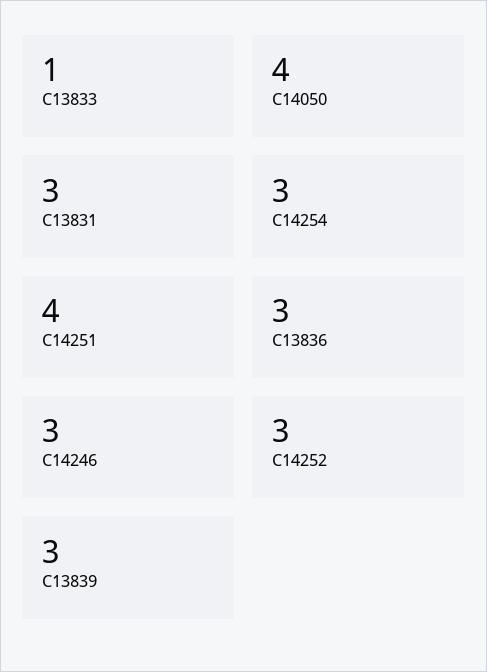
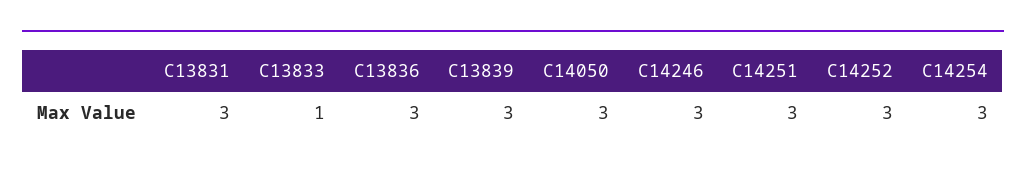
  {
    "C13833": 1,
-   "C14050": 4,
+   "C14050": 3,
    "C13831": 3,
    "C14254": 3,
-   "C14251": 4,
+   "C14251": 3,
    "C13836": 3,
    "C14246": 3,
    "C14252": 3,
    "C13839": 3
  }

